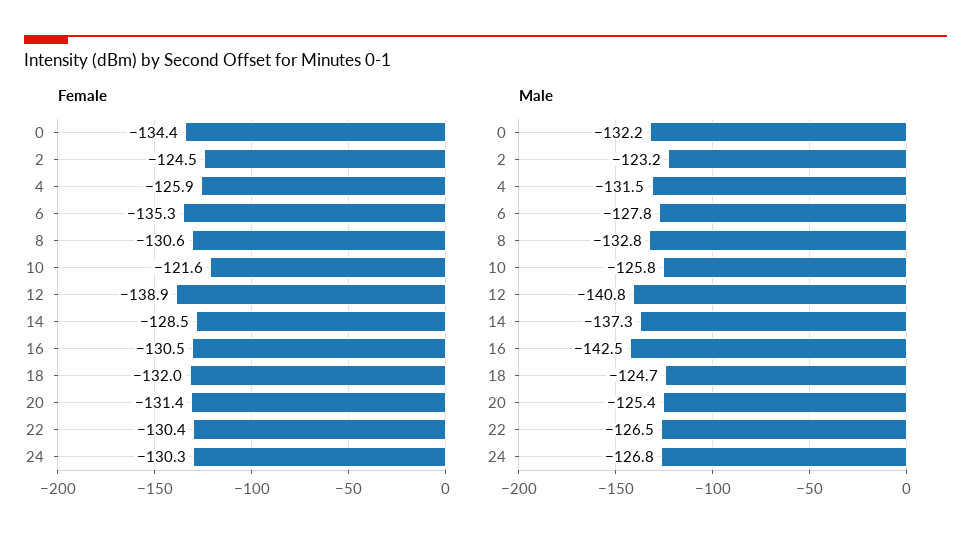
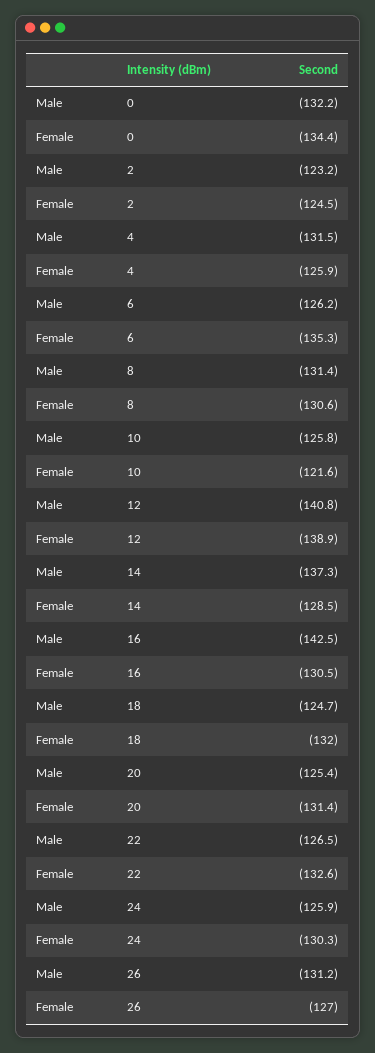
  {
    "Female": {
      "0": -134.4,
      "2": -124.5,
      "4": -125.9,
      "6": -135.3,
      "8": -130.6,
      "10": -121.6,
      "12": -138.9,
      "14": -128.5,
      "16": -130.5,
      "18": -132,
      "20": -131.4,
-     "22": -130.4,
+     "22": -132.6,
-     "24": -130.3
+     "24": -130.3,
+     "26": -127
    },
    "Male": {
      "0": -132.2,
      "2": -123.2,
      "4": -131.5,
-     "6": -127.8,
+     "6": -126.2,
-     "8": -132.8,
+     "8": -131.4,
      "10": -125.8,
      "12": -140.8,
      "14": -137.3,
      "16": -142.5,
      "18": -124.7,
      "20": -125.4,
      "22": -126.5,
-     "24": -126.8
+     "24": -125.9,
+     "26": -131.2
    }
  }

